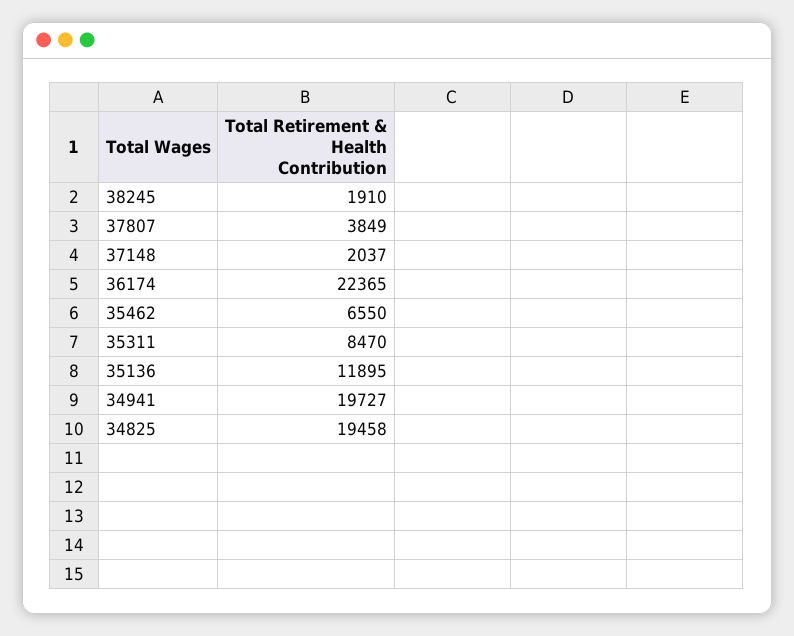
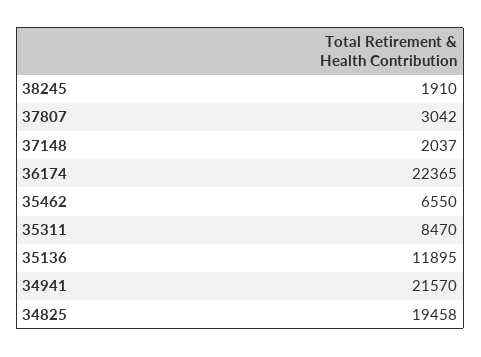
  {
    "38245": 1910,
-   "37807": 3849,
+   "37807": 3042,
    "37148": 2037,
    "36174": 22365,
    "35462": 6550,
    "35311": 8470,
    "35136": 11895,
-   "34941": 19727,
+   "34941": 21570,
    "34825": 19458
  }

